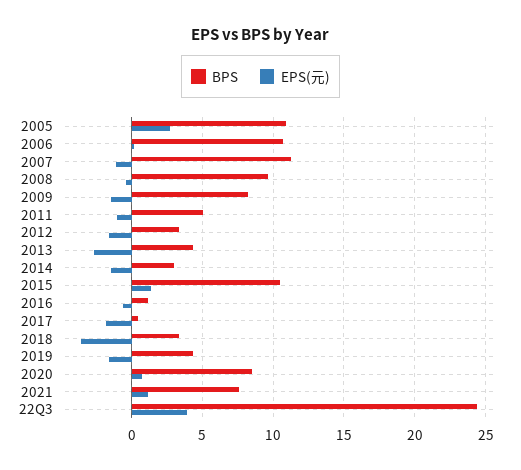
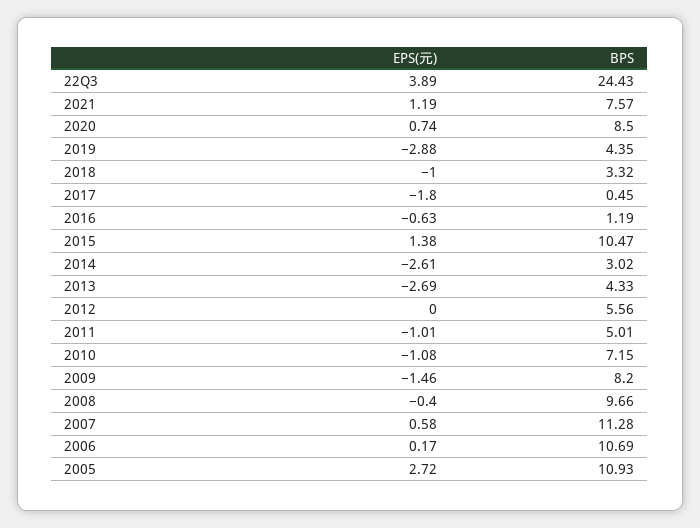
  {
    "BPS": {
      "2005": 10.93,
      "2006": 10.69,
      "2007": 11.28,
      "2008": 9.66,
      "2009": 8.2,
      "2011": 5.01,
-     "2012": 3.5,
+     "2012": 5.56,
      "2013": 4.33,
      "2014": 3.02,
      "2015": 10.47,
      "2016": 1.19,
      "2017": 0.45,
      "2018": 3.32,
      "2019": 4.35,
      "2020": 8.5,
      "2021": 7.57,
-     "22Q3": 24.43
+     "22Q3": 24.43,
+     "2010": 7.15
    },
    "EPS(元)": {
      "2005": 2.72,
      "2006": 0.17,
-     "2007": -1,
+     "2007": 0.58,
      "2008": -0.4,
      "2009": -1.46,
      "2011": -1.01,
-     "2012": -1.5,
+     "2012": 0,
      "2013": -2.69,
-     "2014": -1.5,
+     "2014": -2.61,
      "2015": 1.38,
      "2016": -0.63,
      "2017": -1.8,
-     "2018": -3.5,
+     "2018": -1,
-     "2019": -1.5,
+     "2019": -2.88,
      "2020": 0.74,
      "2021": 1.19,
-     "22Q3": 3.89
+     "22Q3": 3.89,
+     "2010": -1.08
    }
  }

